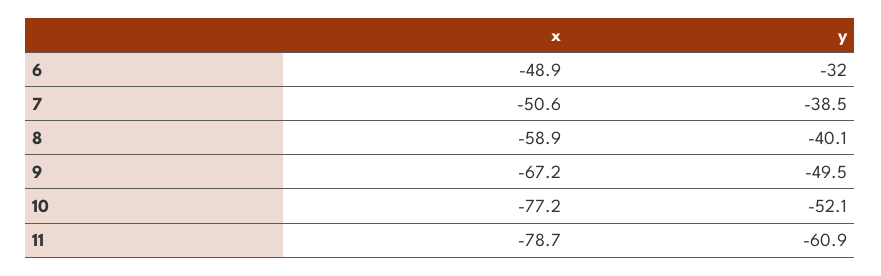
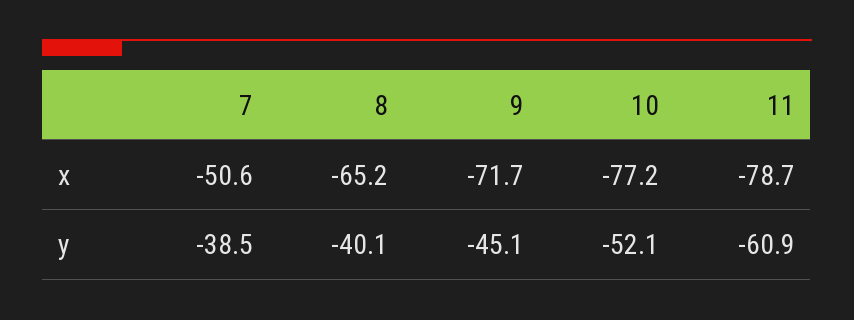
  {
    "x": {
-     "6": -48.9,
      "7": -50.6,
-     "8": -58.9,
+     "8": -65.2,
-     "9": -67.2,
+     "9": -71.7,
      "10": -77.2,
      "11": -78.7
    },
    "y": {
-     "6": -32,
      "7": -38.5,
      "8": -40.1,
-     "9": -49.5,
+     "9": -45.1,
      "10": -52.1,
      "11": -60.9
    }
  }

